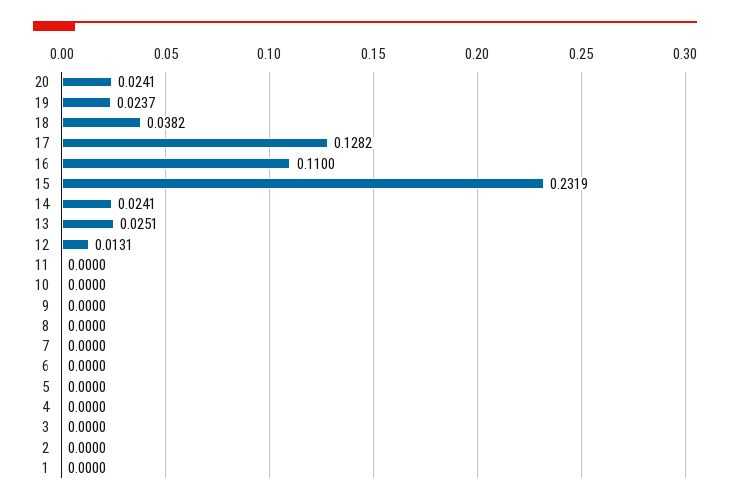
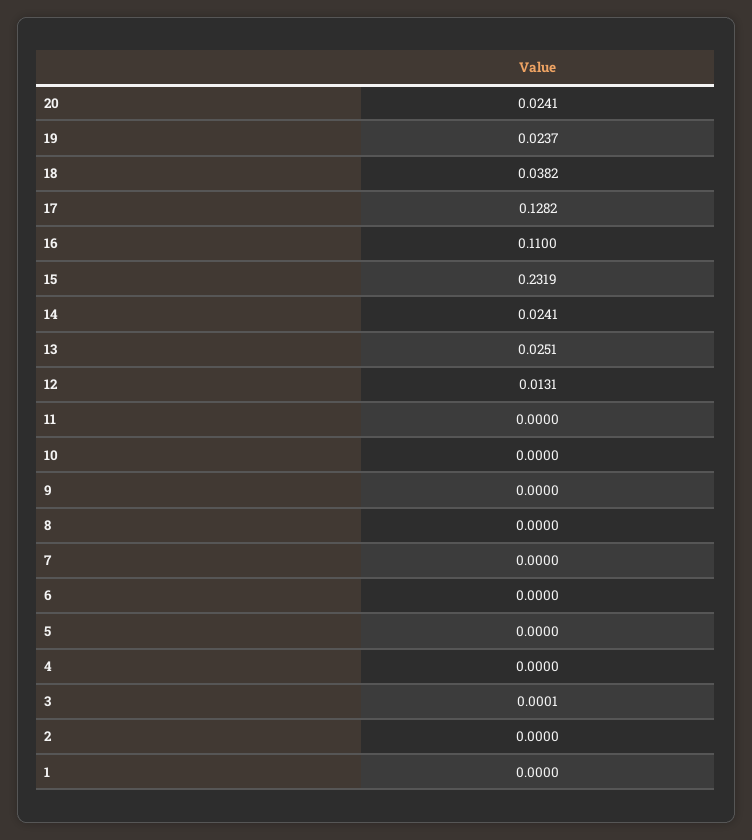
  {
    "20": 0.0241,
    "19": 0.0237,
    "18": 0.0382,
    "17": 0.1282,
    "16": 0.11,
    "15": 0.2319,
    "14": 0.0241,
    "13": 0.0251,
    "12": 0.0131,
    "11": 0,
    "10": 0,
    "9": 0,
    "8": 0,
    "7": 0,
    "6": 0,
    "5": 0,
    "4": 0,
-   "3": 0,
+   "3": 0.0001,
    "2": 0,
    "1": 0
  }

